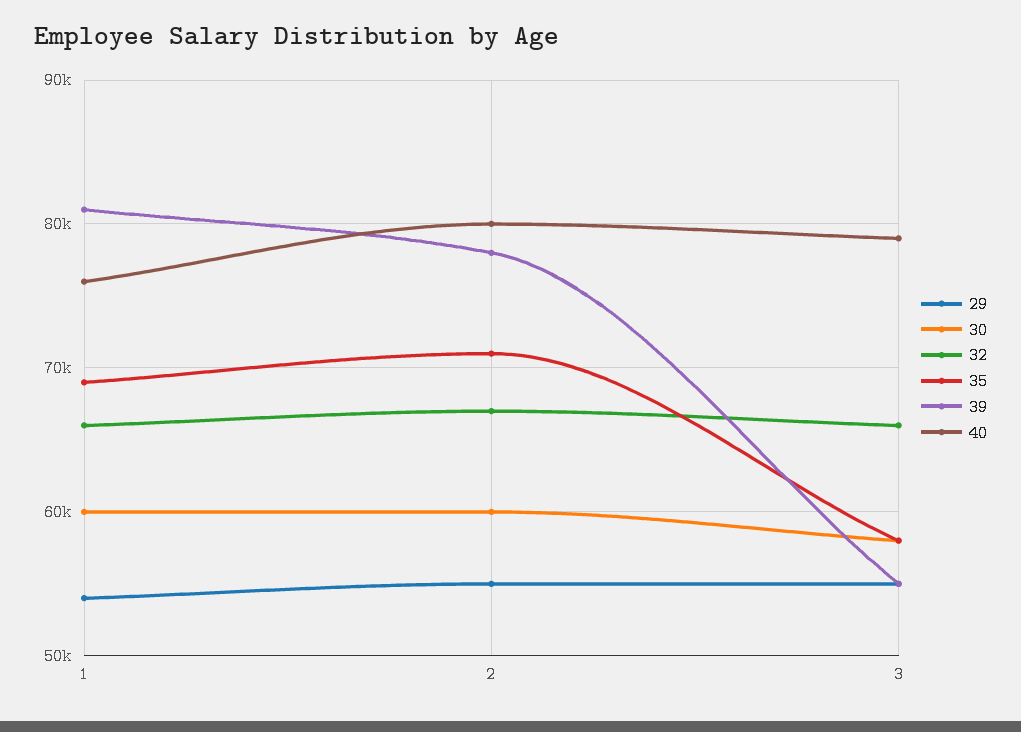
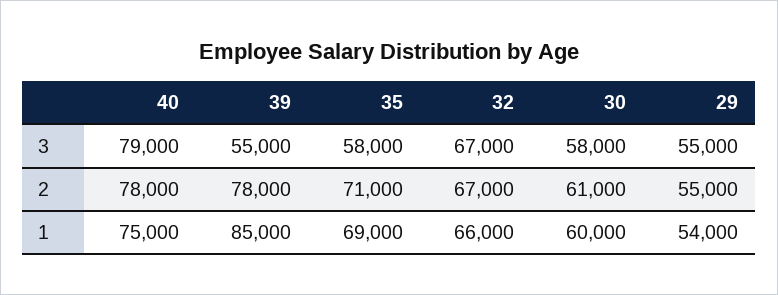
  {
    "29": {
      "1": 54000,
      "2": 55000,
      "3": 55000
    },
    "30": {
      "1": 60000,
-     "2": 60000,
+     "2": 61000,
      "3": 58000
    },
    "32": {
      "1": 66000,
      "2": 67000,
-     "3": 66000
+     "3": 67000
    },
    "35": {
      "1": 69000,
      "2": 71000,
      "3": 58000
    },
    "39": {
-     "1": 81000,
+     "1": 85000,
      "2": 78000,
      "3": 55000
    },
    "40": {
-     "1": 76000,
+     "1": 75000,
-     "2": 80000,
+     "2": 78000,
      "3": 79000
    }
  }

